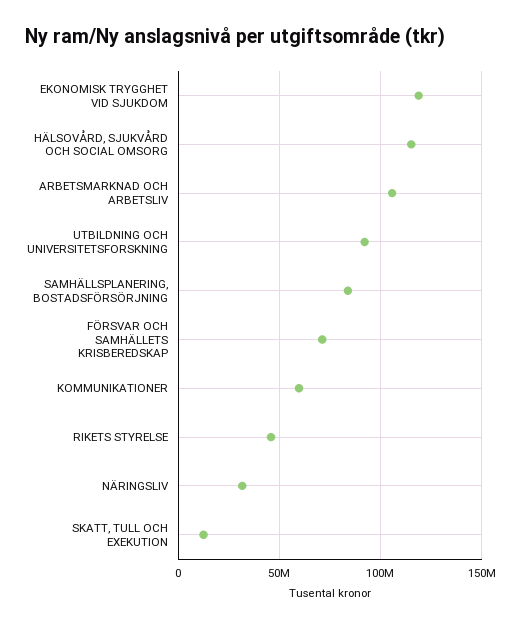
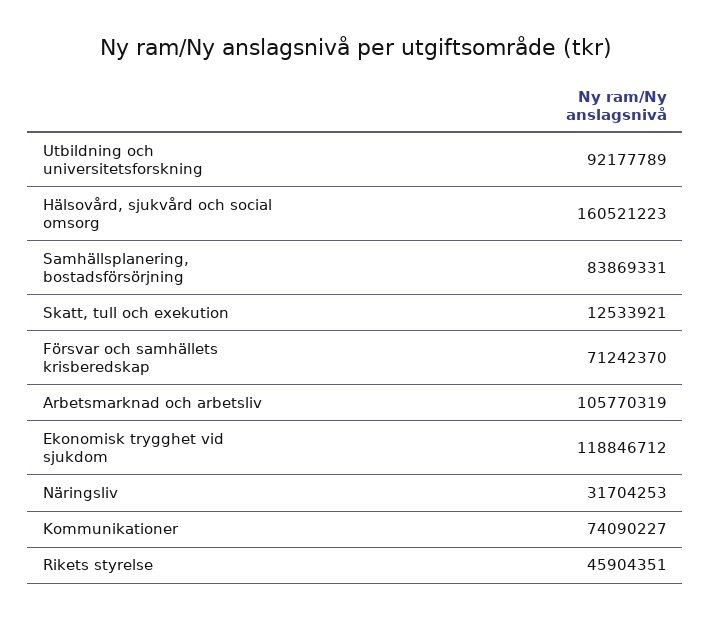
  {
    "EKONOMISK TRYGGHET VID SJUKDOM": 118846712,
-   "HÄLSOVÅRD, SJUKVÅRD OCH SOCIAL OMSORG": 115000000,
+   "HÄLSOVÅRD, SJUKVÅRD OCH SOCIAL OMSORG": 160521223,
    "ARBETSMARKNAD OCH ARBETSLIV": 105770319,
    "UTBILDNING OCH UNIVERSITETSFORSKNING": 92177789,
    "SAMHÄLLSPLANERING, BOSTADSFÖRSÖRJNING": 83869331,
    "FÖRSVAR OCH SAMHÄLLETS KRISBEREDSKAP": 71242370,
-   "KOMMUNIKATIONER": 60000000,
+   "KOMMUNIKATIONER": 74090227,
    "RIKETS STYRELSE": 45904351,
    "NÄRINGSLIV": 31704253,
    "SKATT, TULL OCH EXEKUTION": 12533921
  }

